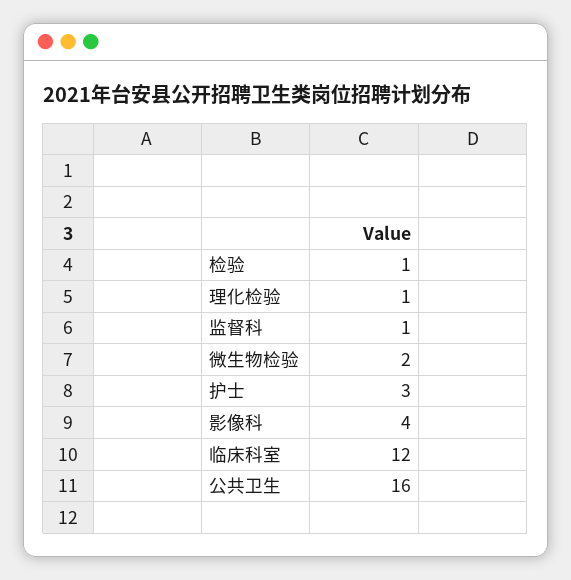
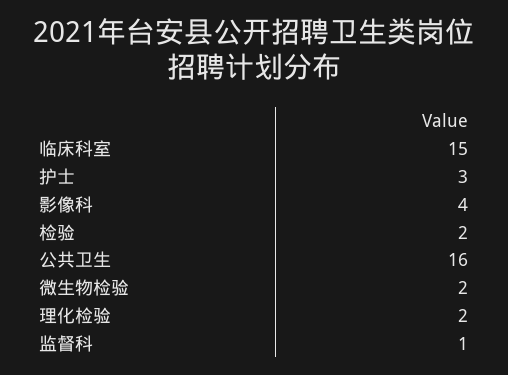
  {
-   "检验": 1,
+   "检验": 2,
-   "理化检验": 1,
+   "理化检验": 2,
    "监督科": 1,
    "微生物检验": 2,
    "护士": 3,
    "影像科": 4,
-   "临床科室": 12,
+   "临床科室": 15,
    "公共卫生": 16
  }

